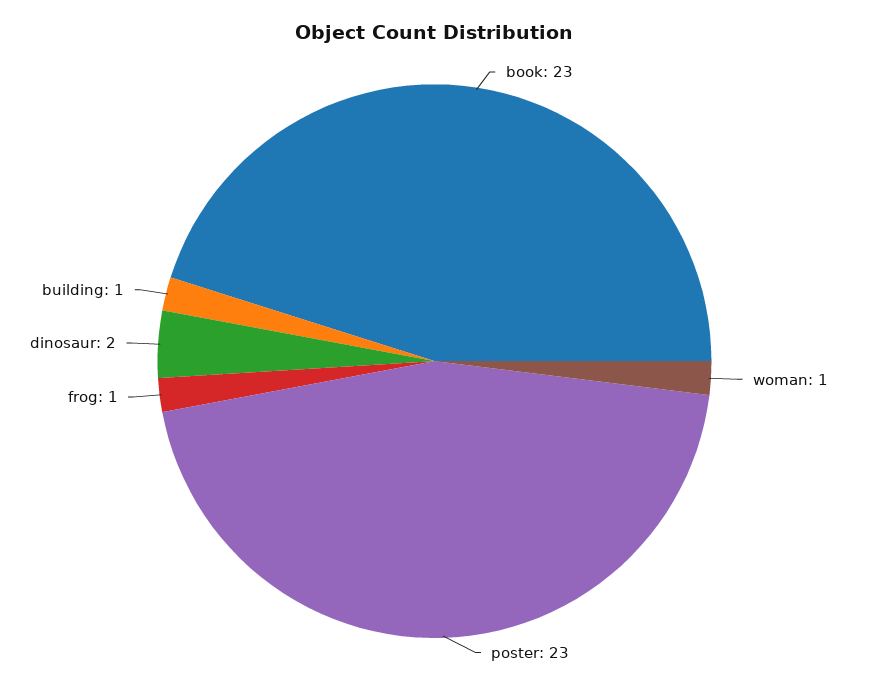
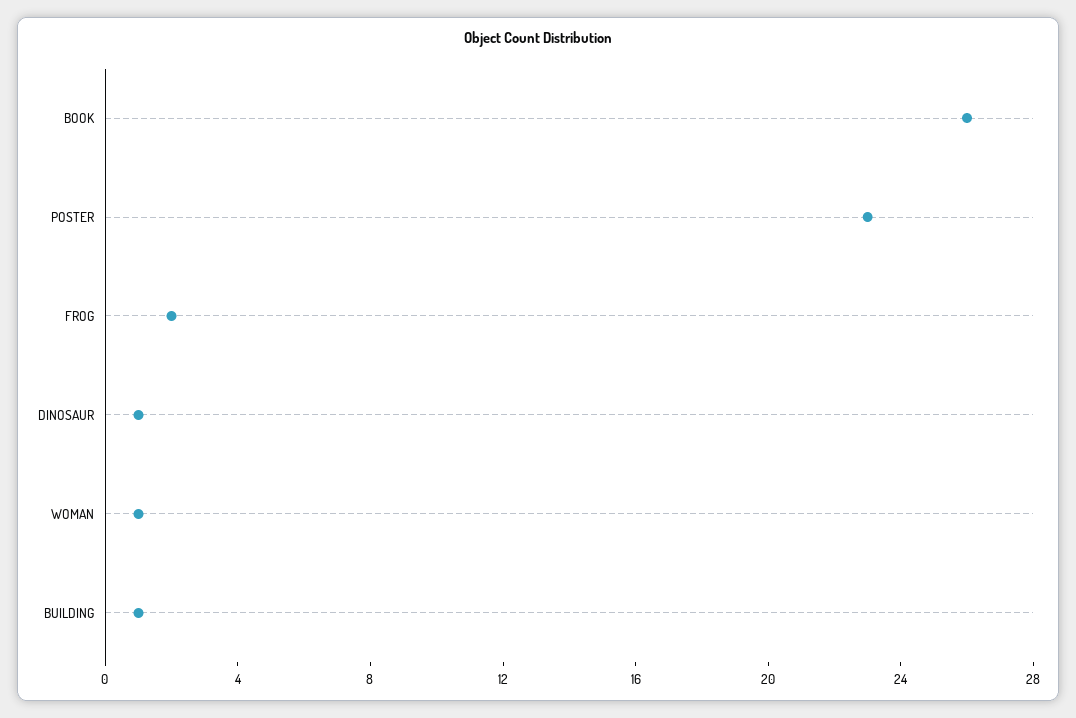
  {
-   "book": 23,
+   "book": 26,
    "woman": 1,
    "poster": 23,
-   "frog": 1,
+   "frog": 2,
-   "dinosaur": 2,
+   "dinosaur": 1,
    "building": 1
  }

